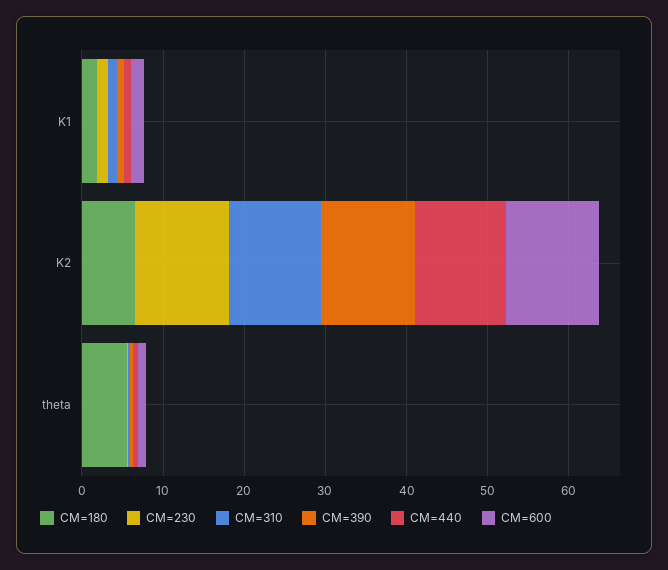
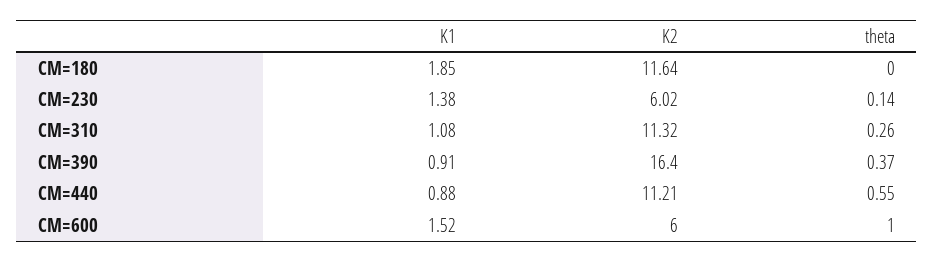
  {
    "CM=180": {
      "K1": 1.85,
-     "K2": 6,
+     "K2": 11.64,
-     "theta": 6
+     "theta": 0
    },
    "CM=230": {
      "K1": 1.38,
-     "K2": 12,
+     "K2": 6.02,
      "theta": 0.14
    },
    "CM=310": {
      "K1": 1.08,
      "K2": 11.32,
      "theta": 0.26
    },
    "CM=390": {
      "K1": 0.91,
-     "K2": 12,
+     "K2": 16.4,
      "theta": 0.37
    },
    "CM=440": {
      "K1": 0.88,
      "K2": 11.21,
      "theta": 0.55
    },
    "CM=600": {
      "K1": 1.52,
-     "K2": 12,
+     "K2": 6,
      "theta": 1
    }
  }

